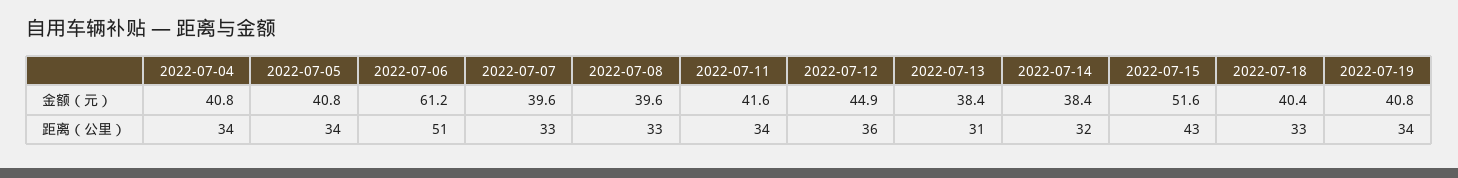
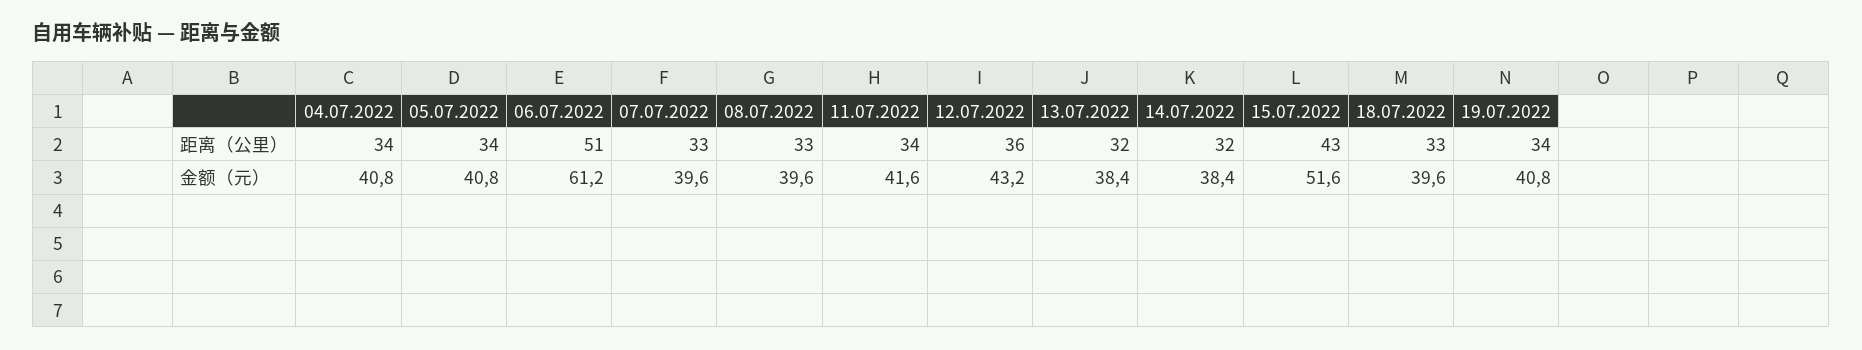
  {
    "2022-07-04": {
      "金额（元）": 40.8,
      "距离（公里）": 34
    },
    "2022-07-05": {
      "金额（元）": 40.8,
      "距离（公里）": 34
    },
    "2022-07-06": {
      "金额（元）": 61.2,
      "距离（公里）": 51
    },
    "2022-07-07": {
      "金额（元）": 39.6,
      "距离（公里）": 33
    },
    "2022-07-08": {
      "金额（元）": 39.6,
      "距离（公里）": 33
    },
    "2022-07-11": {
      "金额（元）": 41.6,
      "距离（公里）": 34
    },
    "2022-07-12": {
-     "金额（元）": 44.9,
+     "金额（元）": 43.2,
      "距离（公里）": 36
    },
    "2022-07-13": {
      "金额（元）": 38.4,
-     "距离（公里）": 31
+     "距离（公里）": 32
    },
    "2022-07-14": {
      "金额（元）": 38.4,
      "距离（公里）": 32
    },
    "2022-07-15": {
      "金额（元）": 51.6,
      "距离（公里）": 43
    },
    "2022-07-18": {
-     "金额（元）": 40.4,
+     "金额（元）": 39.6,
      "距离（公里）": 33
    },
    "2022-07-19": {
      "金额（元）": 40.8,
      "距离（公里）": 34
    }
  }

